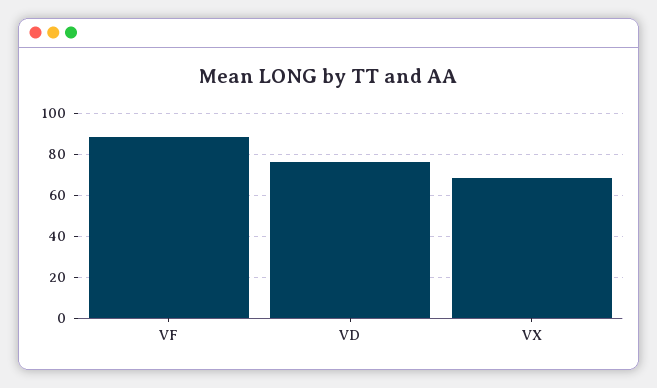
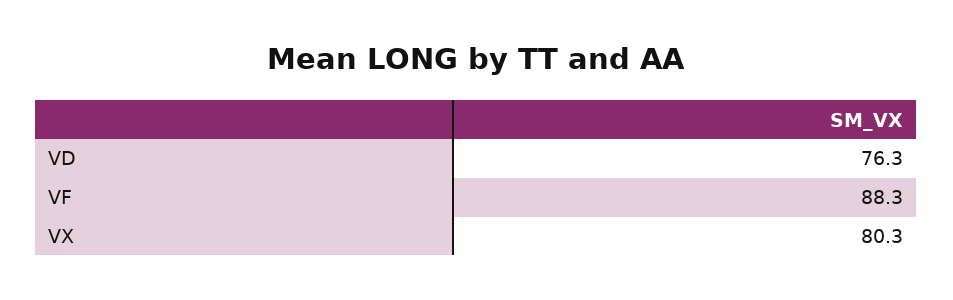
  {
    "VF": 88.3,
    "VD": 76.3,
-   "VX": 70
+   "VX": 80.3
  }

